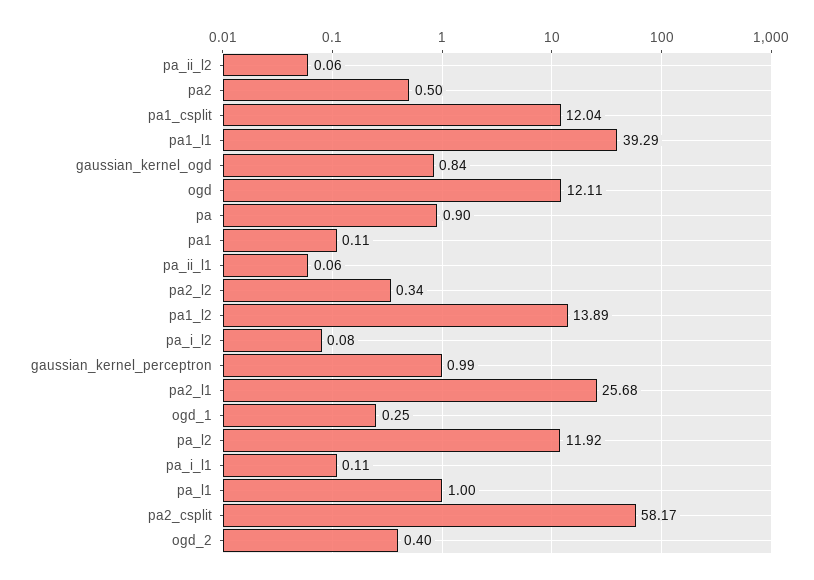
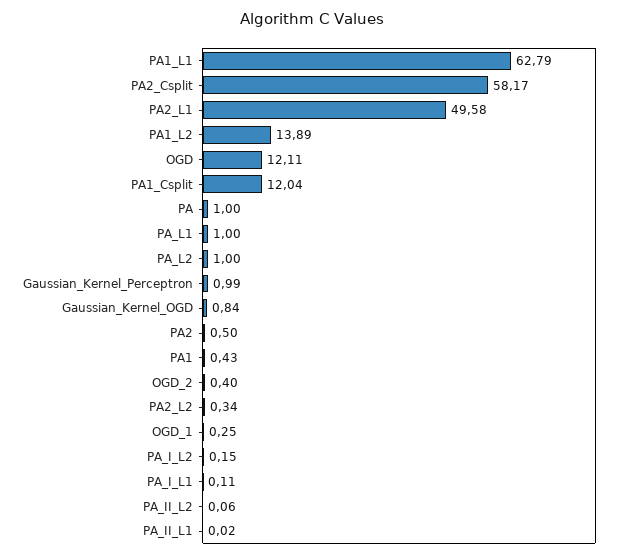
  {
    "pa_ii_l2": 0.06,
    "pa2": 0.5,
    "pa1_csplit": 12.04,
-   "pa1_l1": 39.29,
+   "pa1_l1": 62.79,
    "gaussian_kernel_ogd": 0.84,
    "ogd": 12.11,
-   "pa": 0.9,
+   "pa": 1,
-   "pa1": 0.11,
+   "pa1": 0.43,
-   "pa_ii_l1": 0.06,
+   "pa_ii_l1": 0.02,
    "pa2_l2": 0.34,
    "pa1_l2": 13.89,
-   "pa_i_l2": 0.08,
+   "pa_i_l2": 0.15,
    "gaussian_kernel_perceptron": 0.99,
-   "pa2_l1": 25.68,
+   "pa2_l1": 49.58,
    "ogd_1": 0.25,
-   "pa_l2": 11.92,
+   "pa_l2": 1,
    "pa_i_l1": 0.11,
    "pa_l1": 1,
    "pa2_csplit": 58.17,
    "ogd_2": 0.4
  }

